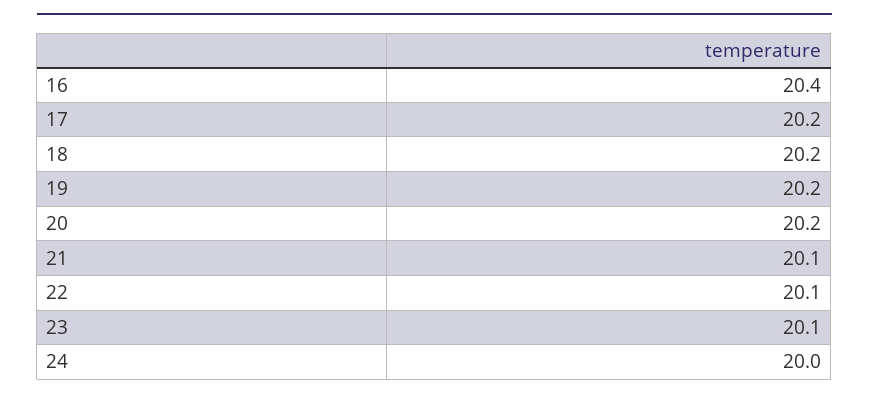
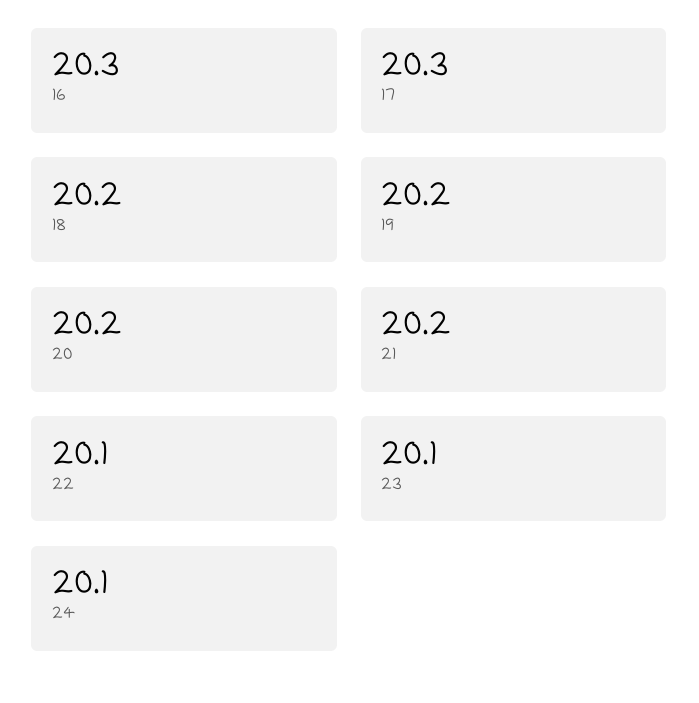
  {
-   "16": 20.4,
+   "16": 20.3,
-   "17": 20.2,
+   "17": 20.3,
    "18": 20.2,
    "19": 20.2,
    "20": 20.2,
-   "21": 20.1,
+   "21": 20.2,
    "22": 20.1,
    "23": 20.1,
-   "24": 20
+   "24": 20.1
  }

